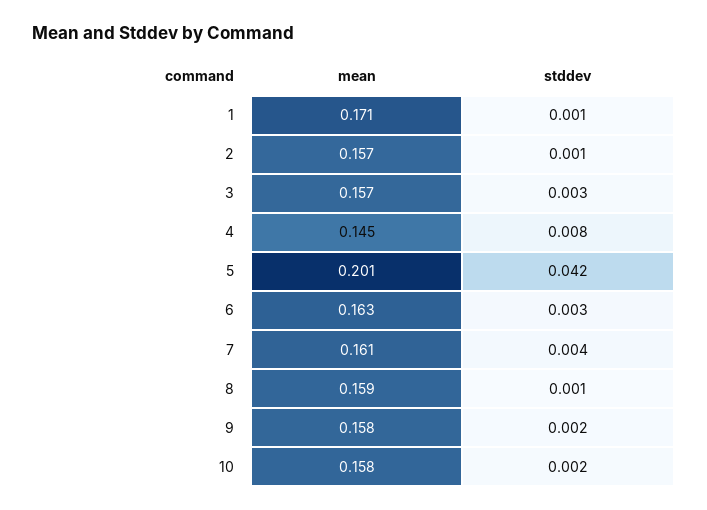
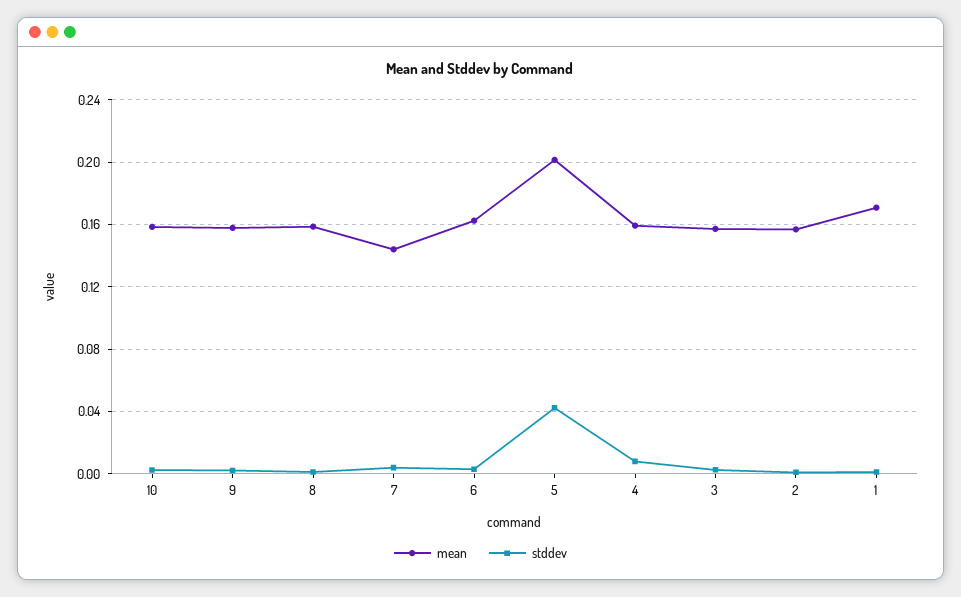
  {
    "mean": {
      "1": 0.171,
      "2": 0.157,
      "3": 0.157,
-     "4": 0.145,
+     "4": 0.16,
      "5": 0.201,
      "6": 0.163,
-     "7": 0.161,
+     "7": 0.145,
      "8": 0.159,
      "9": 0.158,
      "10": 0.158
    },
    "stddev": {
      "1": 0.001,
      "2": 0.001,
      "3": 0.003,
      "4": 0.008,
      "5": 0.042,
      "6": 0.003,
      "7": 0.004,
      "8": 0.001,
      "9": 0.002,
      "10": 0.002
    }
  }

